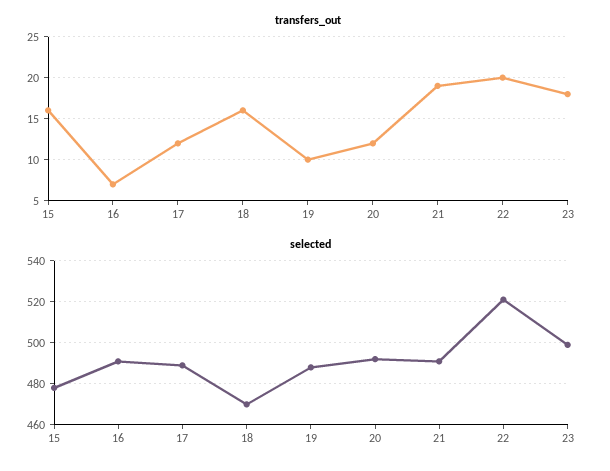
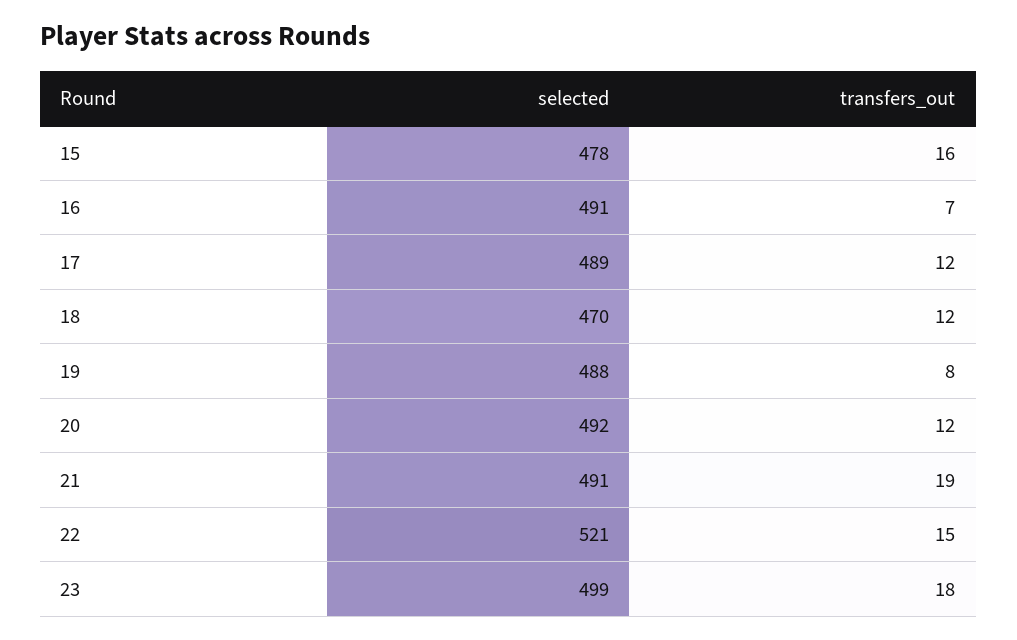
  {
    "transfers_out": {
      "15": 16,
      "16": 7,
      "17": 12,
-     "18": 16,
+     "18": 12,
-     "19": 10,
+     "19": 8,
      "20": 12,
      "21": 19,
-     "22": 20,
+     "22": 15,
      "23": 18
    },
    "selected": {
      "15": 478,
      "16": 491,
      "17": 489,
      "18": 470,
      "19": 488,
      "20": 492,
      "21": 491,
      "22": 521,
      "23": 499
    }
  }

